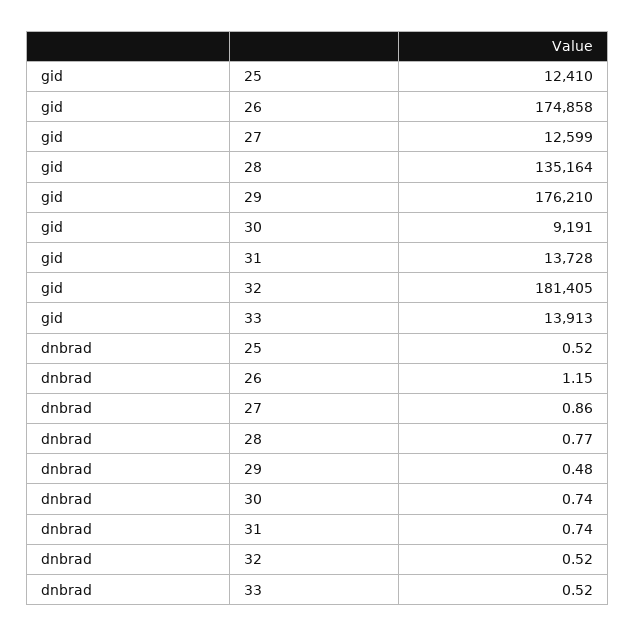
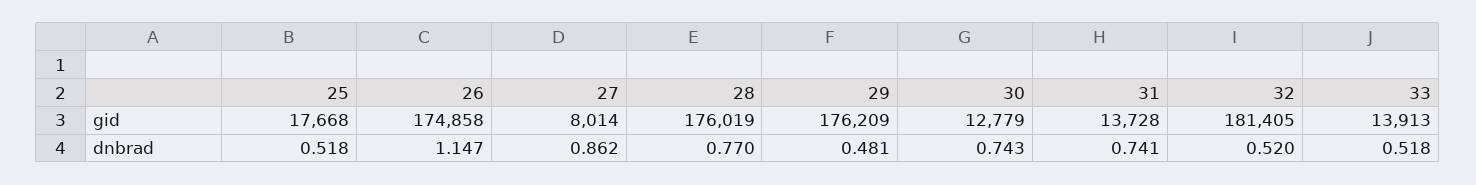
  {
    "gid": {
-     "25": 12410,
+     "25": 17668,
      "26": 174858,
-     "27": 12599,
+     "27": 8014,
-     "28": 135164,
+     "28": 176019,
-     "29": 176210,
+     "29": 176209,
-     "30": 9191,
+     "30": 12779,
      "31": 13728,
      "32": 181405,
      "33": 13913
    },
    "dnbrad": {
      "25": 0.518,
      "26": 1.147,
      "27": 0.862,
      "28": 0.77,
      "29": 0.481,
      "30": 0.743,
      "31": 0.741,
      "32": 0.52,
      "33": 0.518
    }
  }

